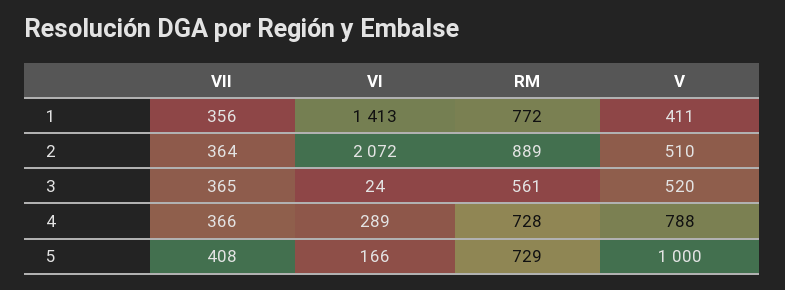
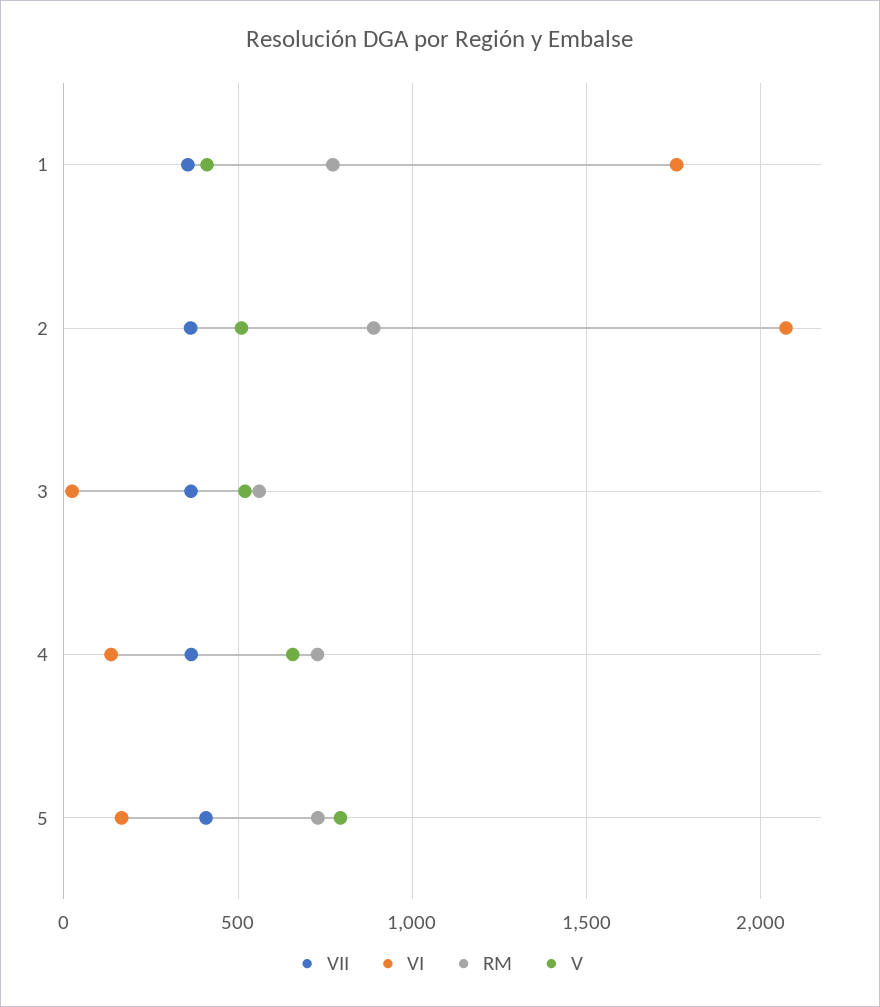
  {
    "VII": {
      "1": 356,
      "2": 364,
      "3": 365,
      "4": 366,
      "5": 408
    },
    "VI": {
-     "1": 1413,
+     "1": 1750,
      "2": 2072,
      "3": 24,
-     "4": 289,
+     "4": 150,
      "5": 166
    },
    "RM": {
      "1": 772,
      "2": 889,
      "3": 561,
      "4": 728,
      "5": 729
    },
    "V": {
      "1": 411,
      "2": 510,
      "3": 520,
-     "4": 788,
+     "4": 650,
-     "5": 1000
+     "5": 800
    }
  }

